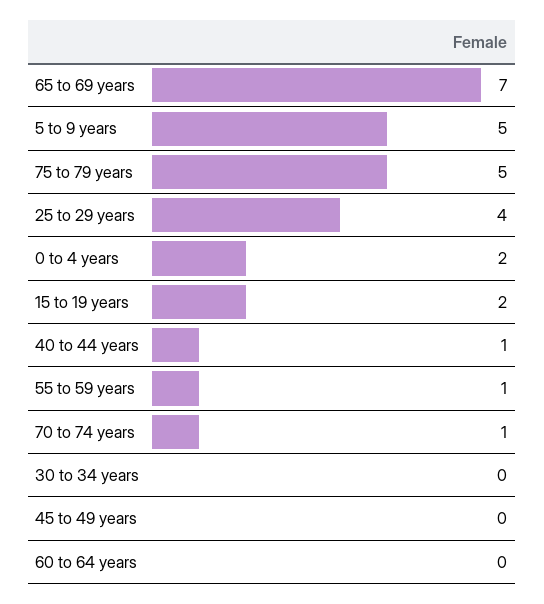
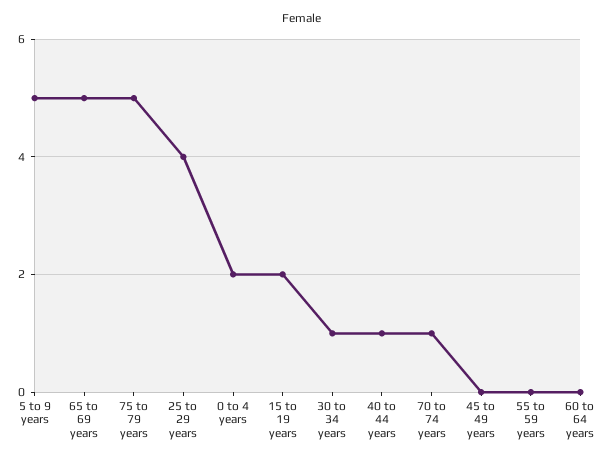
  {
-   "65 to 69 years": 7,
+   "65 to 69 years": 5,
    "5 to 9 years": 5,
    "75 to 79 years": 5,
    "25 to 29 years": 4,
    "0 to 4 years": 2,
    "15 to 19 years": 2,
    "40 to 44 years": 1,
-   "55 to 59 years": 1,
+   "55 to 59 years": 0,
    "70 to 74 years": 1,
-   "30 to 34 years": 0,
+   "30 to 34 years": 1,
    "45 to 49 years": 0,
    "60 to 64 years": 0
  }

